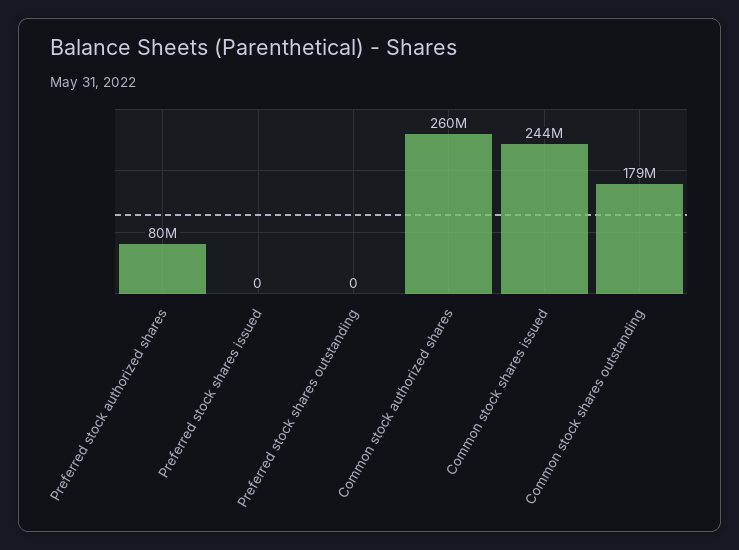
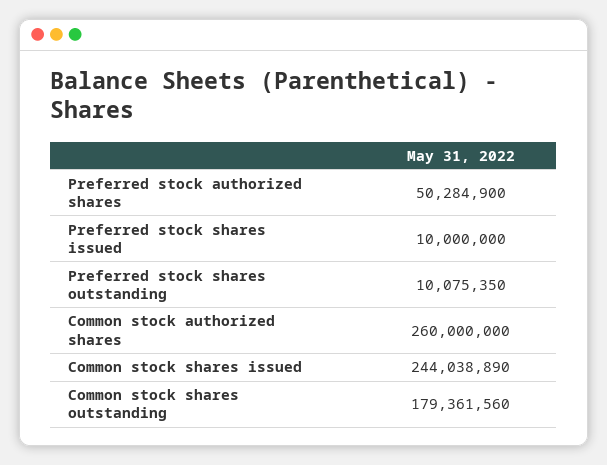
  {
-   "Preferred stock authorized shares": 80000000,
+   "Preferred stock authorized shares": 50284900,
-   "Preferred stock shares issued": 0,
+   "Preferred stock shares issued": 10000000,
-   "Preferred stock shares outstanding": 0,
+   "Preferred stock shares outstanding": 10075350,
    "Common stock authorized shares": 260000000,
    "Common stock shares issued": 244038890,
    "Common stock shares outstanding": 179361560
  }

